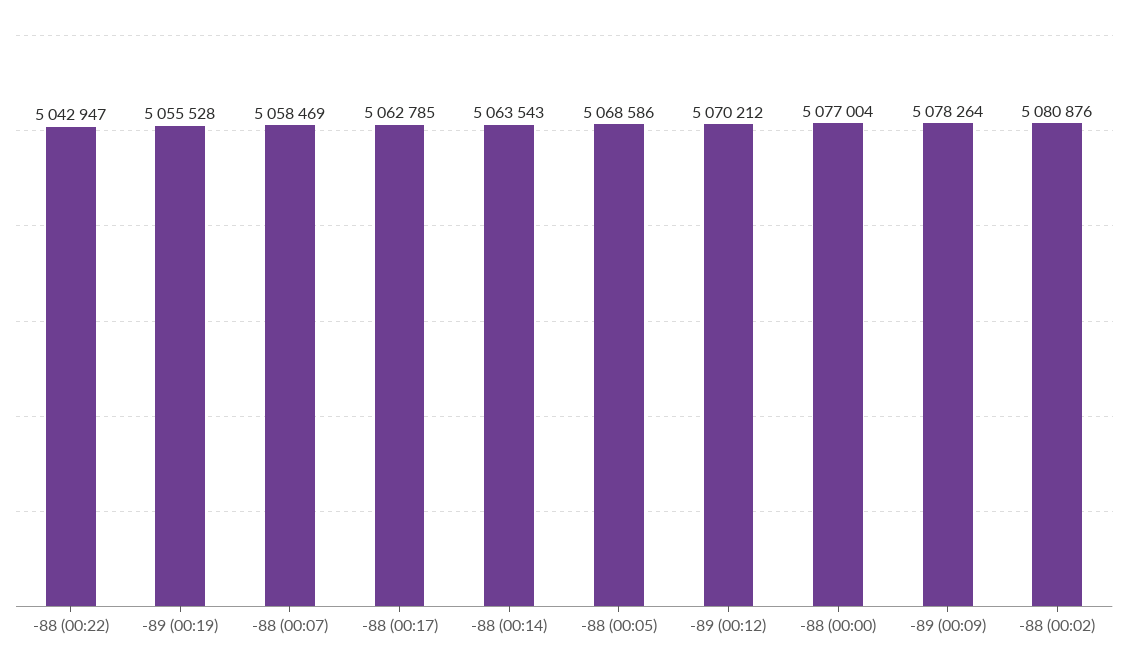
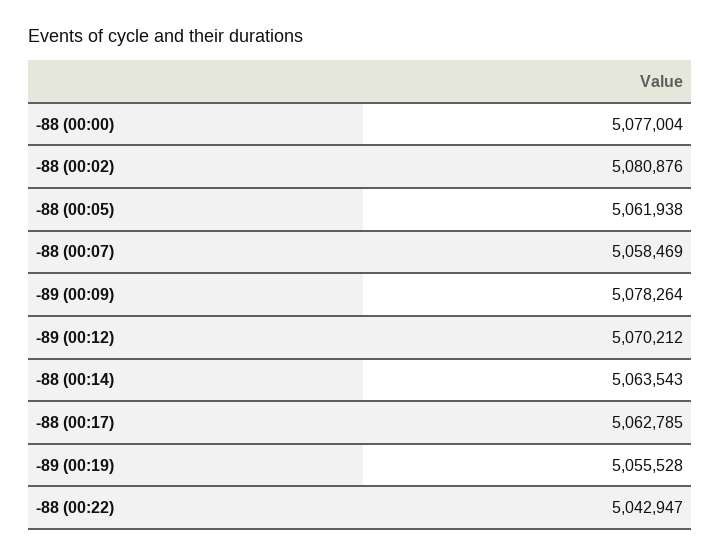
  {
    "-88 (00:22)": 5042947,
    "-89 (00:19)": 5055528,
    "-88 (00:07)": 5058469,
    "-88 (00:17)": 5062785,
    "-88 (00:14)": 5063543,
-   "-88 (00:05)": 5068586,
+   "-88 (00:05)": 5061938,
    "-89 (00:12)": 5070212,
    "-88 (00:00)": 5077004,
    "-89 (00:09)": 5078264,
    "-88 (00:02)": 5080876
  }

